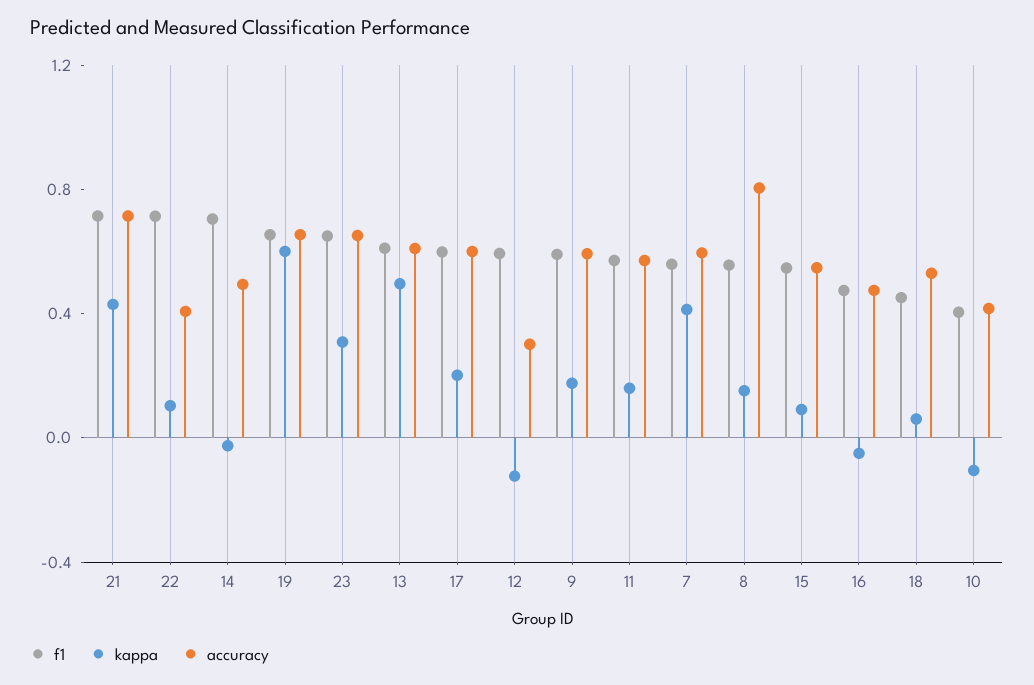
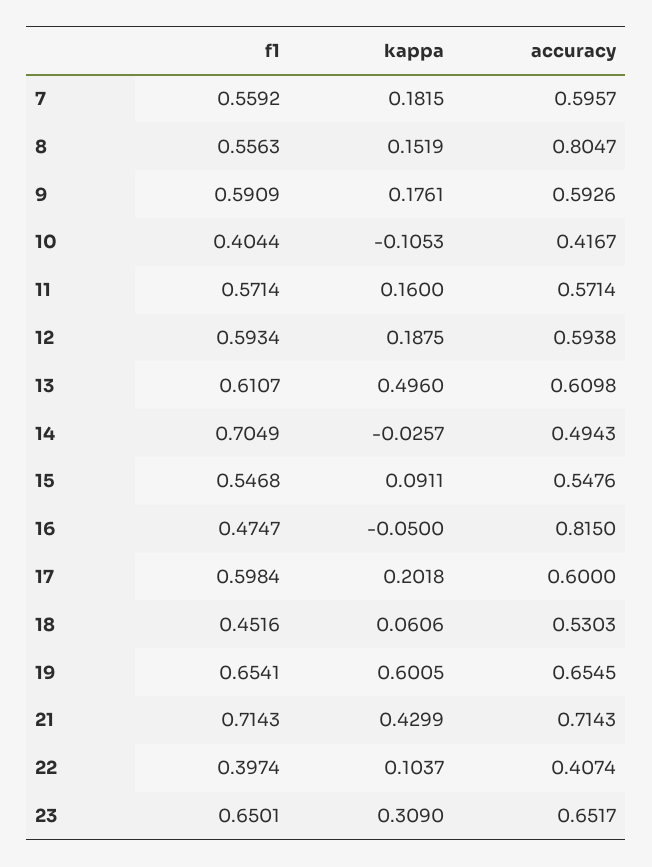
  {
    "f1": {
      "21": 0.7143,
-     "22": 0.7,
+     "22": 0.3974,
      "14": 0.7049,
      "19": 0.6541,
      "23": 0.6501,
      "13": 0.6107,
      "17": 0.5984,
      "12": 0.5934,
      "9": 0.5909,
      "11": 0.5714,
      "7": 0.5592,
      "8": 0.5563,
      "15": 0.5468,
      "16": 0.4747,
      "18": 0.4516,
      "10": 0.4044
    },
    "kappa": {
      "21": 0.4299,
      "22": 0.1037,
      "14": -0.0257,
      "19": 0.6005,
      "23": 0.309,
      "13": 0.496,
      "17": 0.2018,
-     "12": -0.1,
+     "12": 0.1875,
      "9": 0.1761,
      "11": 0.16,
-     "7": 0.4,
+     "7": 0.1815,
      "8": 0.1519,
      "15": 0.0911,
      "16": -0.05,
      "18": 0.0606,
      "10": -0.1053
    },
    "accuracy": {
      "21": 0.7143,
      "22": 0.4074,
      "14": 0.4943,
      "19": 0.6545,
      "23": 0.6517,
      "13": 0.6098,
      "17": 0.6,
-     "12": 0.3,
+     "12": 0.5938,
      "9": 0.5926,
      "11": 0.5714,
      "7": 0.5957,
      "8": 0.8047,
      "15": 0.5476,
-     "16": 0.5,
+     "16": 0.815,
      "18": 0.5303,
      "10": 0.4167
    }
  }

